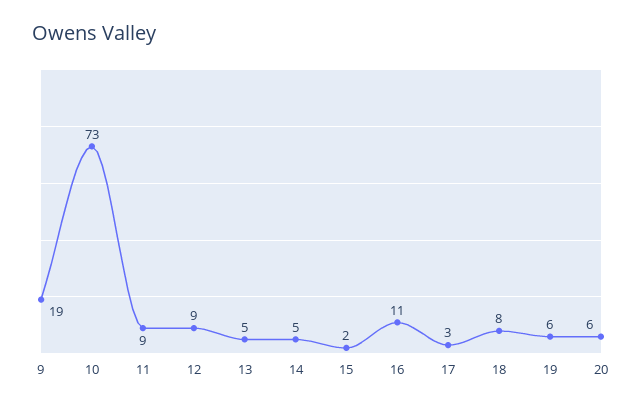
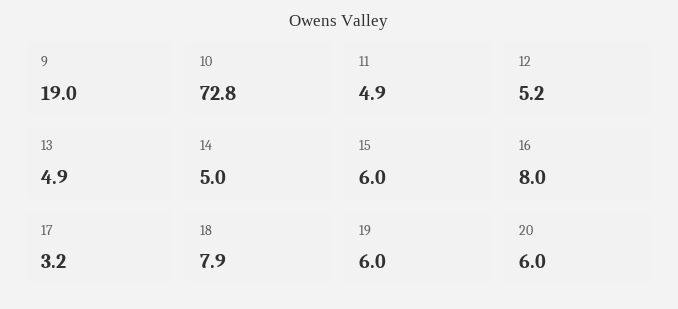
  {
    "9": 19,
    "10": 72.8,
-   "11": 9,
+   "11": 4.9,
-   "12": 9,
+   "12": 5.2,
    "13": 4.9,
    "14": 5,
-   "15": 2,
+   "15": 6,
-   "16": 11,
+   "16": 8,
    "17": 3.2,
    "18": 7.9,
    "19": 6,
    "20": 6
  }

